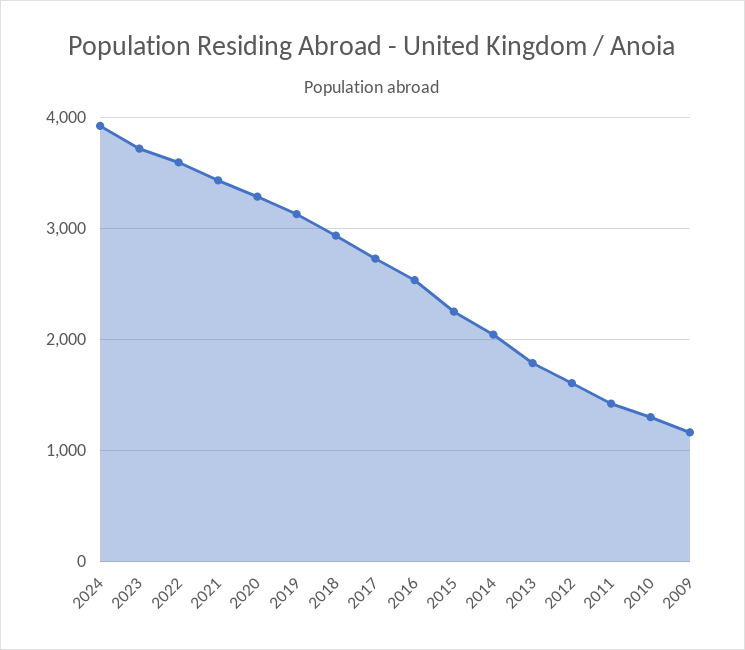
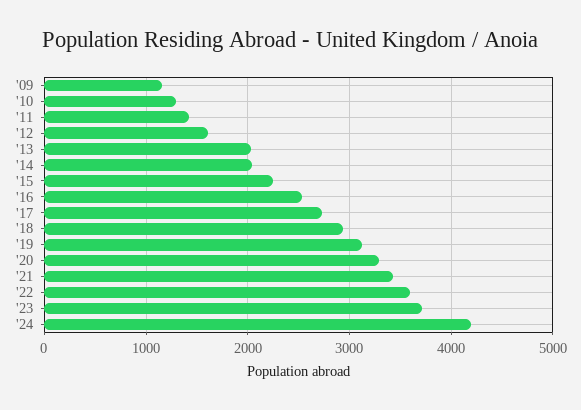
  {
-   "2024": 3900,
+   "2024": 4200,
    "2023": 3700,
    "2022": 3600,
    "2021": 3400,
    "2020": 3300,
    "2019": 3100,
    "2018": 2900,
    "2017": 2700,
    "2016": 2500,
    "2015": 2200,
    "2014": 2000,
-   "2013": 1800,
+   "2013": 2000,
    "2012": 1600,
    "2011": 1400,
    "2010": 1300,
    "2009": 1200
  }

